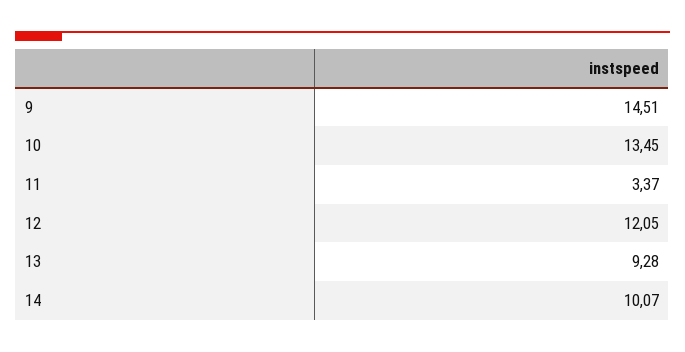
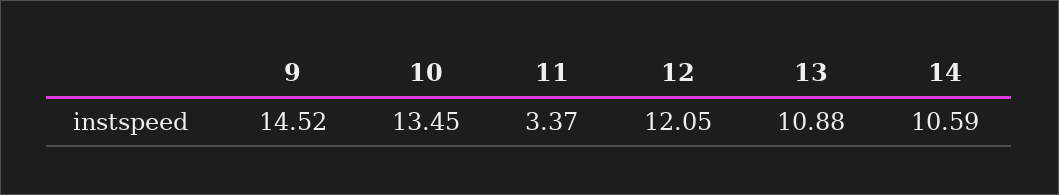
  {
-   "9": 14.51,
+   "9": 14.52,
    "10": 13.45,
    "11": 3.37,
    "12": 12.05,
-   "13": 9.28,
+   "13": 10.88,
-   "14": 10.07
+   "14": 10.59
  }

